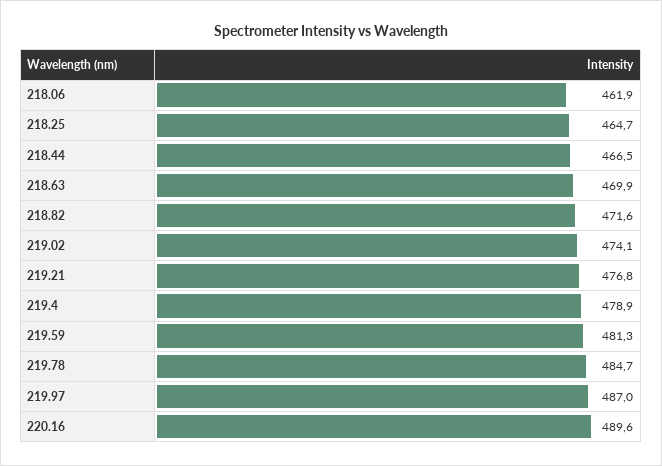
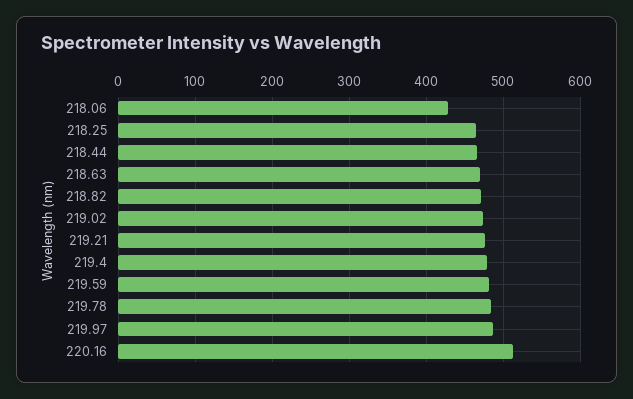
  {
-   "218.06": 461.9,
+   "218.06": 430,
    "218.25": 464.7,
    "218.44": 466.5,
    "218.63": 469.9,
    "218.82": 471.6,
    "219.02": 474.1,
    "219.21": 476.8,
    "219.4": 478.9,
    "219.59": 481.3,
    "219.78": 484.7,
    "219.97": 487,
-   "220.16": 489.6
+   "220.16": 510
  }

